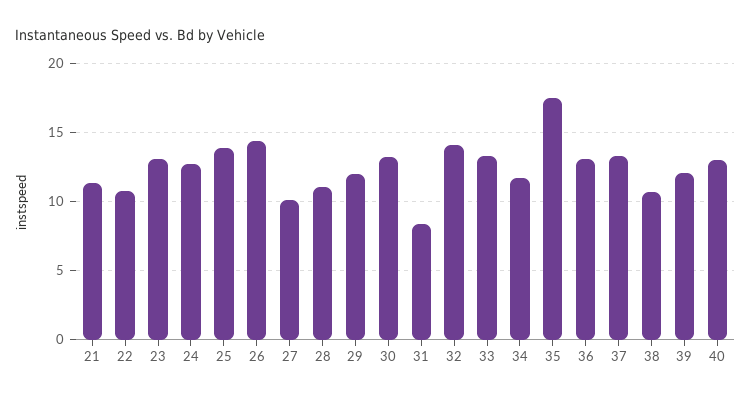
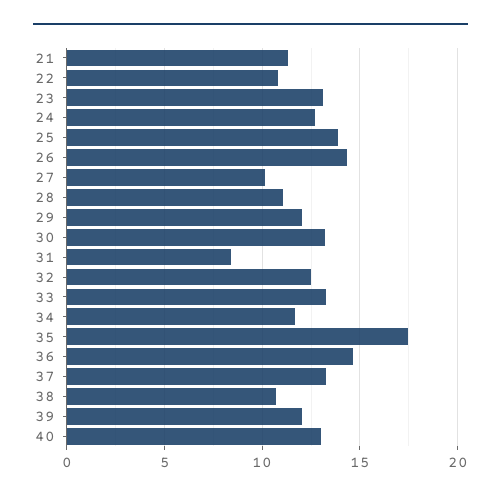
  {
    "21": 11.5,
    "22": 11,
    "23": 13,
    "24": 12.5,
    "25": 14,
    "26": 14.5,
    "27": 10,
    "28": 11,
    "29": 12,
    "30": 13,
    "31": 8.5,
-   "32": 14,
+   "32": 12.5,
    "33": 13.5,
    "34": 11.5,
    "35": 17.5,
-   "36": 13,
+   "36": 14.5,
    "37": 13.5,
    "38": 10.5,
    "39": 12,
    "40": 13
  }

